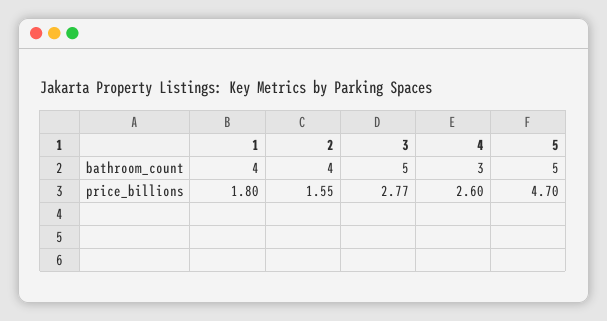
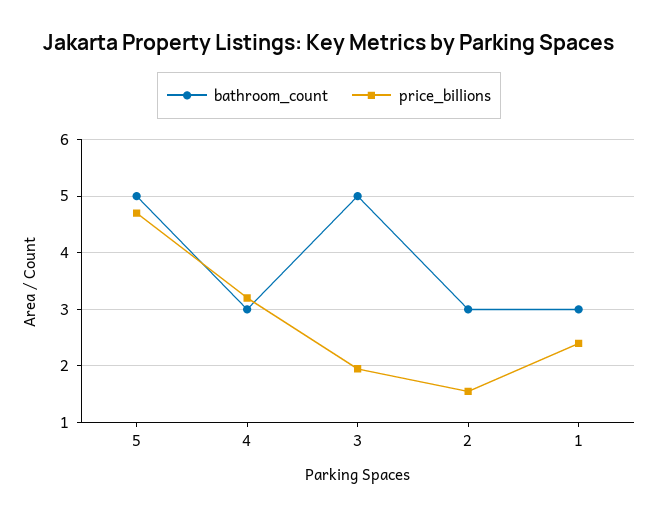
  {
    "bathroom_count": {
-     "1": 4,
+     "1": 3,
-     "2": 4,
+     "2": 3,
      "3": 5,
      "4": 3,
      "5": 5
    },
    "price_billions": {
-     "1": 1.8,
+     "1": 2.4,
      "2": 1.55,
-     "3": 2.77,
+     "3": 2,
-     "4": 2.6,
+     "4": 3.2,
      "5": 4.7
    }
  }

